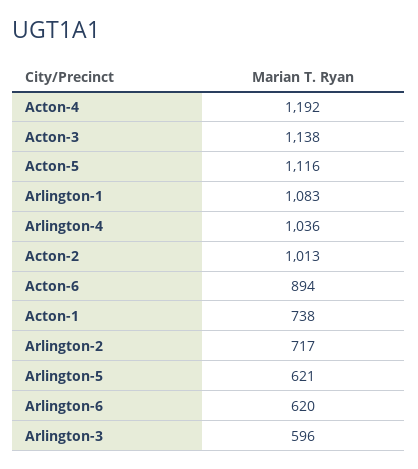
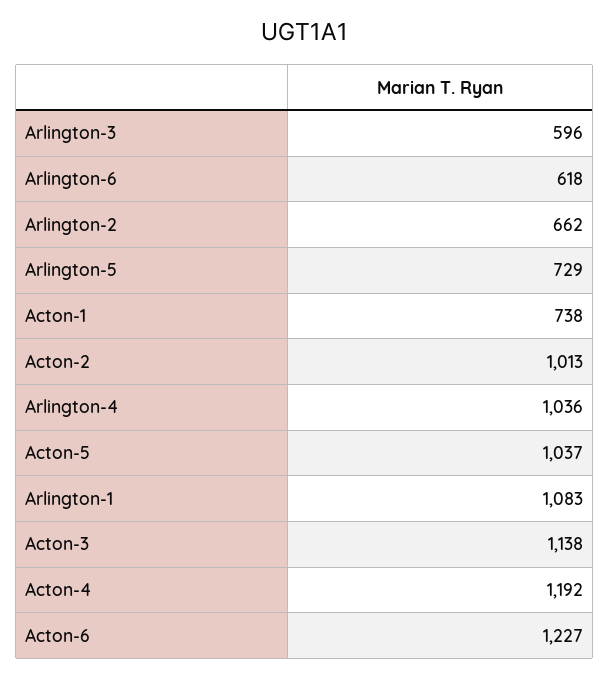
  {
    "Acton-4": 1192,
    "Acton-3": 1138,
-   "Acton-5": 1116,
+   "Acton-5": 1037,
    "Arlington-1": 1083,
    "Arlington-4": 1036,
    "Acton-2": 1013,
-   "Acton-6": 894,
+   "Acton-6": 1227,
    "Acton-1": 738,
-   "Arlington-2": 717,
+   "Arlington-2": 662,
-   "Arlington-5": 621,
+   "Arlington-5": 729,
-   "Arlington-6": 620,
+   "Arlington-6": 618,
    "Arlington-3": 596
  }

